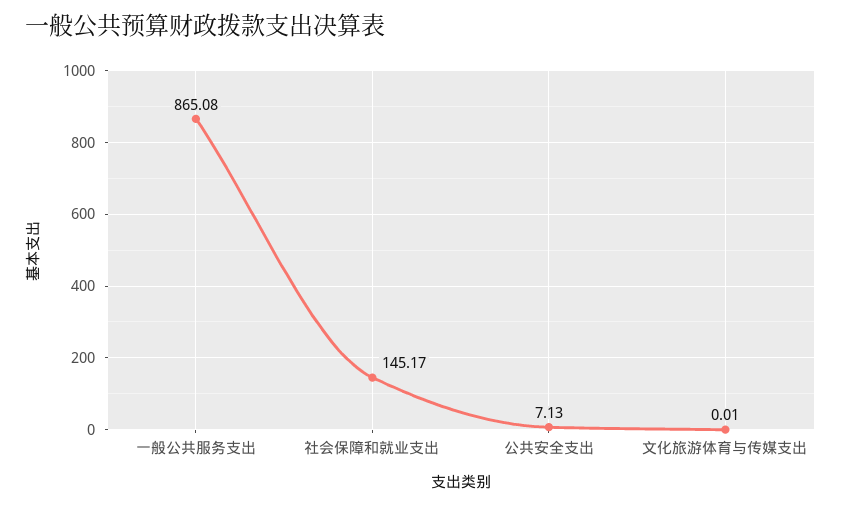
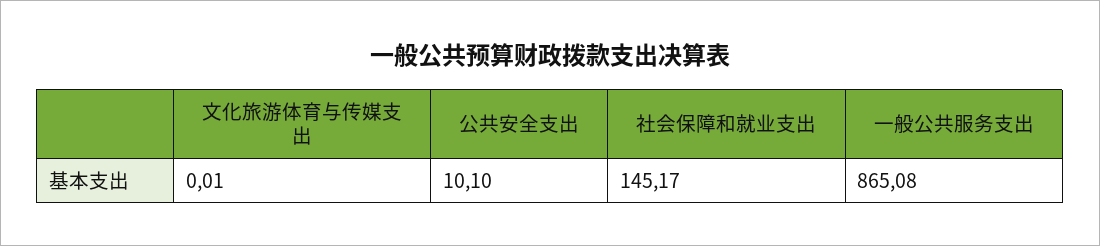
  {
    "一般公共服务支出": 865.08,
    "社会保障和就业支出": 145.17,
-   "公共安全支出": 7.13,
+   "公共安全支出": 10.1,
    "文化旅游体育与传媒支出": 0.01
  }

